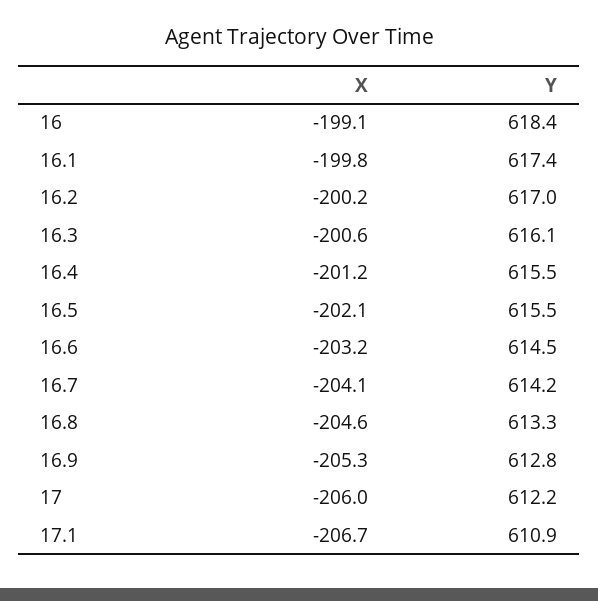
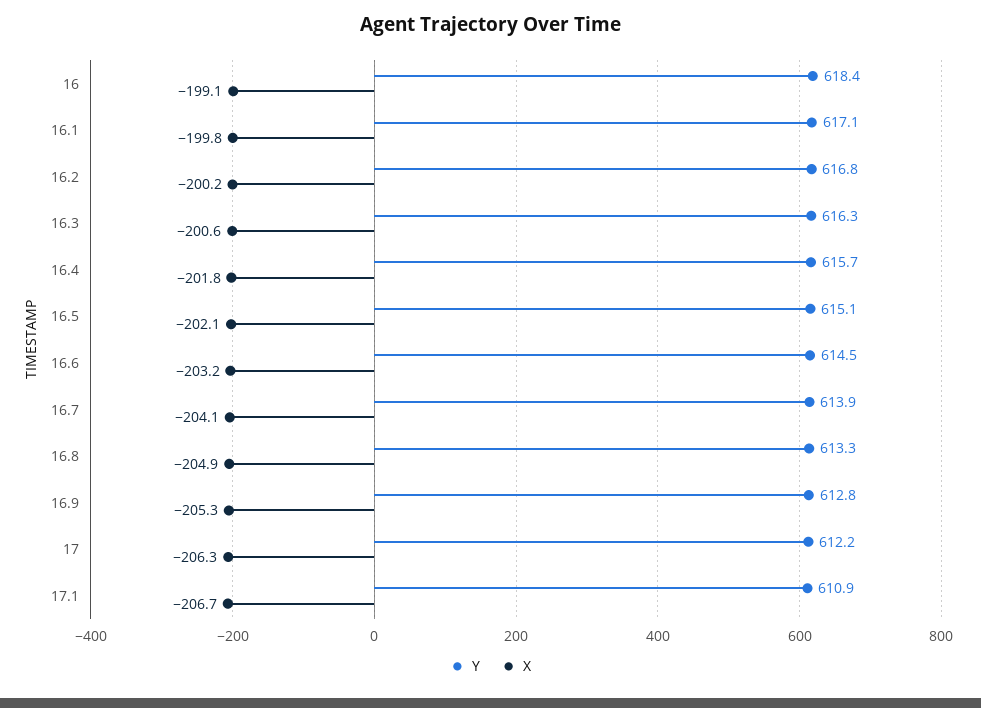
  {
    "X": {
      "16": -199.1,
      "16.1": -199.8,
      "16.2": -200.2,
      "16.3": -200.6,
-     "16.4": -201.2,
+     "16.4": -201.8,
      "16.5": -202.1,
      "16.6": -203.2,
      "16.7": -204.1,
-     "16.8": -204.6,
+     "16.8": -204.9,
      "16.9": -205.3,
-     "17": -206,
+     "17": -206.3,
      "17.1": -206.7
    },
    "Y": {
      "16": 618.4,
-     "16.1": 617.4,
+     "16.1": 617.1,
-     "16.2": 617,
+     "16.2": 616.8,
-     "16.3": 616.1,
+     "16.3": 616.3,
-     "16.4": 615.5,
+     "16.4": 615.7,
-     "16.5": 615.5,
+     "16.5": 615.1,
      "16.6": 614.5,
-     "16.7": 614.2,
+     "16.7": 613.9,
      "16.8": 613.3,
      "16.9": 612.8,
      "17": 612.2,
      "17.1": 610.9
    }
  }

